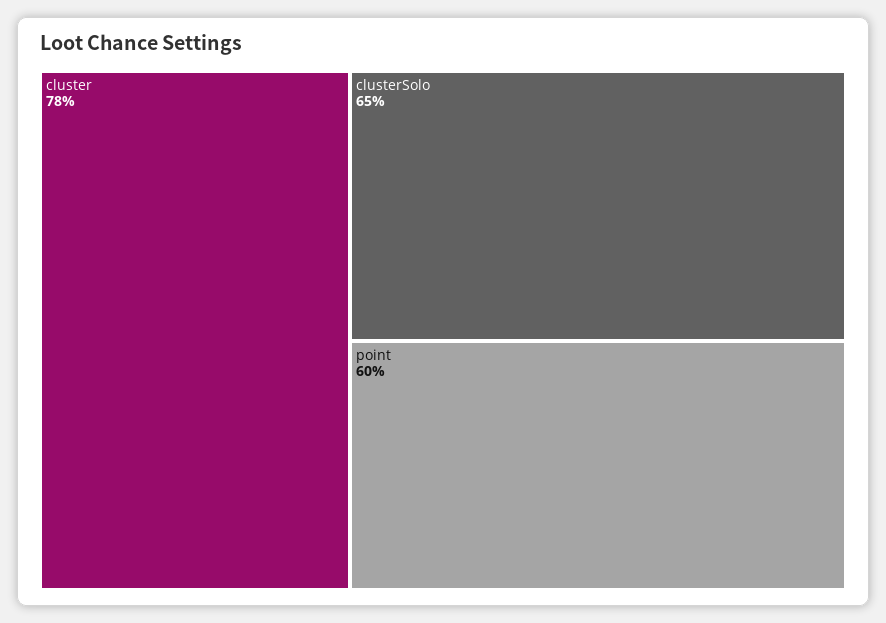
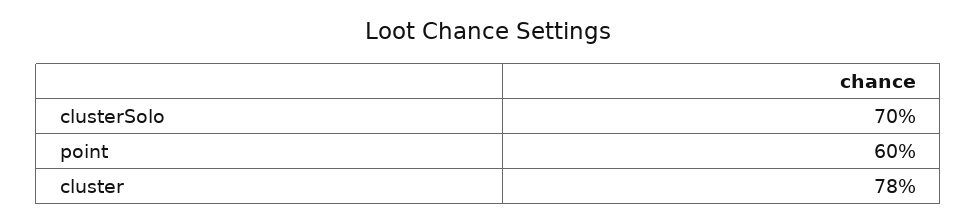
  {
    "cluster": 78,
-   "clusterSolo": 65,
+   "clusterSolo": 70,
    "point": 60
  }

